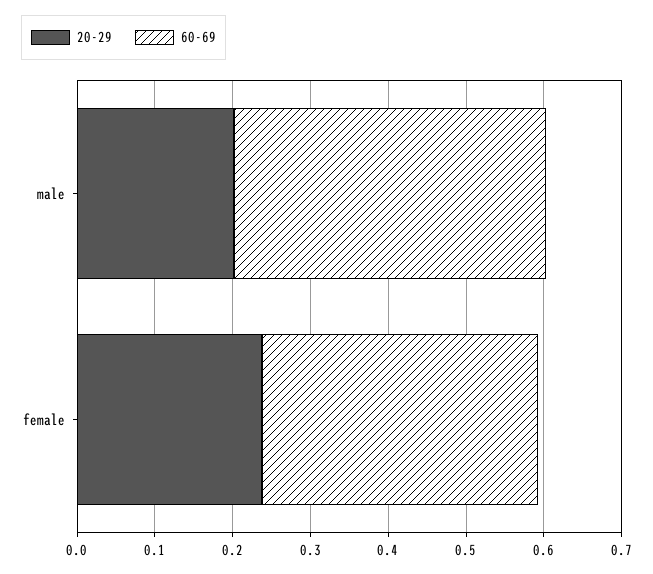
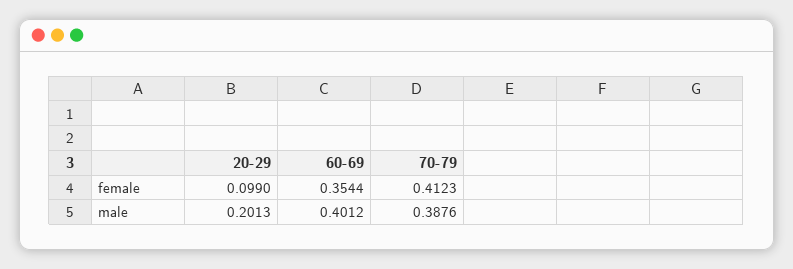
  {
    "20-29": {
      "male": 0.2013,
-     "female": 0.24
+     "female": 0.099
    },
    "60-69": {
      "male": 0.4012,
      "female": 0.3544
-   }
+   },
+   "70-79": {
+     "female": 0.4123,
+     "male": 0.3876
+   }
  }

